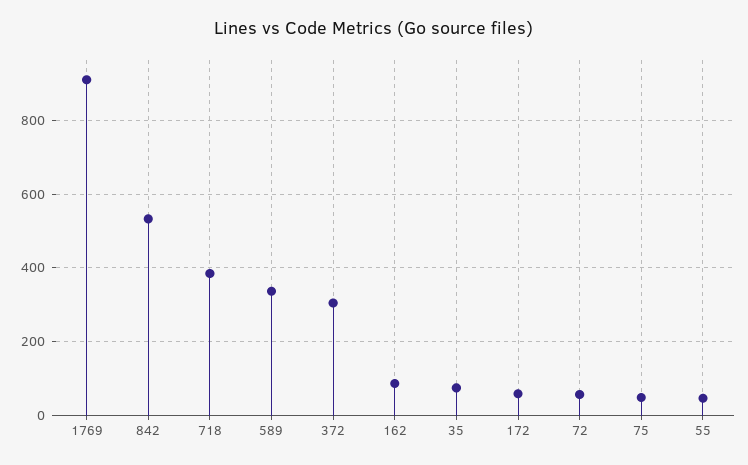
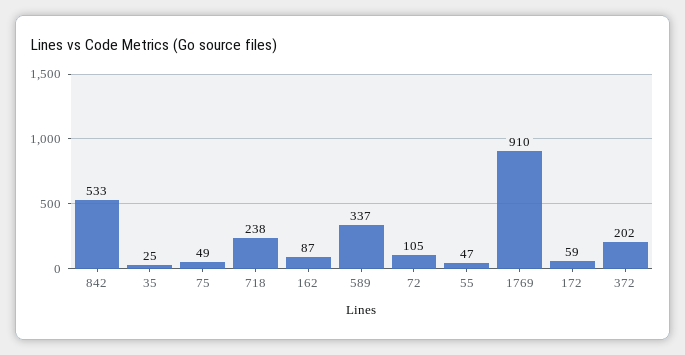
  {
    "1769": 910,
    "842": 533,
-   "718": 380,
+   "718": 238,
    "589": 337,
-   "372": 300,
+   "372": 202,
    "162": 87,
-   "35": 80,
+   "35": 25,
    "172": 59,
-   "72": 60,
+   "72": 105,
    "75": 49,
    "55": 47
  }

